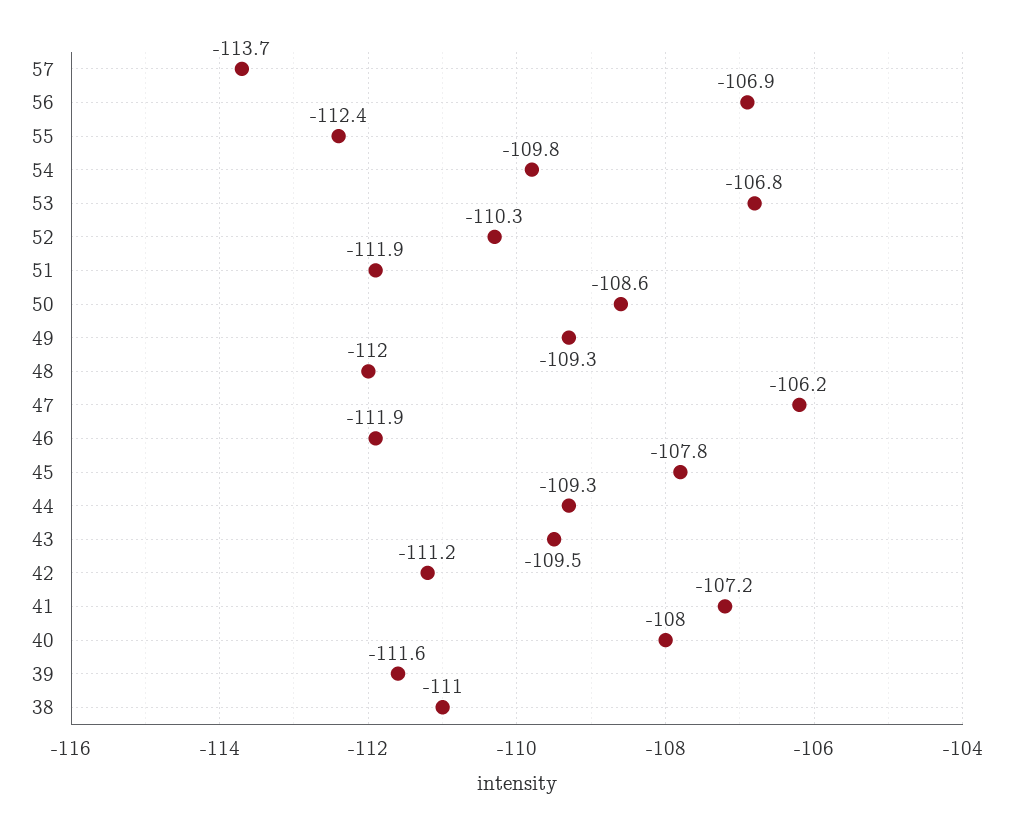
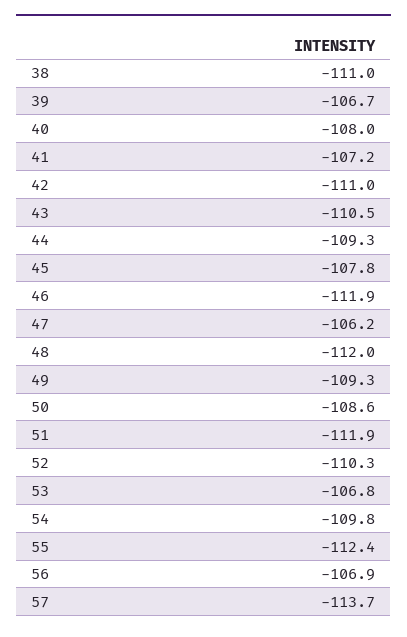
  {
    "57": -113.7,
    "56": -106.9,
    "55": -112.4,
    "54": -109.8,
    "53": -106.8,
    "52": -110.3,
    "51": -111.9,
    "50": -108.6,
    "49": -109.3,
    "48": -112,
    "47": -106.2,
    "46": -111.9,
    "45": -107.8,
    "44": -109.3,
-   "43": -109.5,
+   "43": -110.5,
-   "42": -111.2,
+   "42": -111,
    "41": -107.2,
    "40": -108,
-   "39": -111.6,
+   "39": -106.7,
    "38": -111
  }

